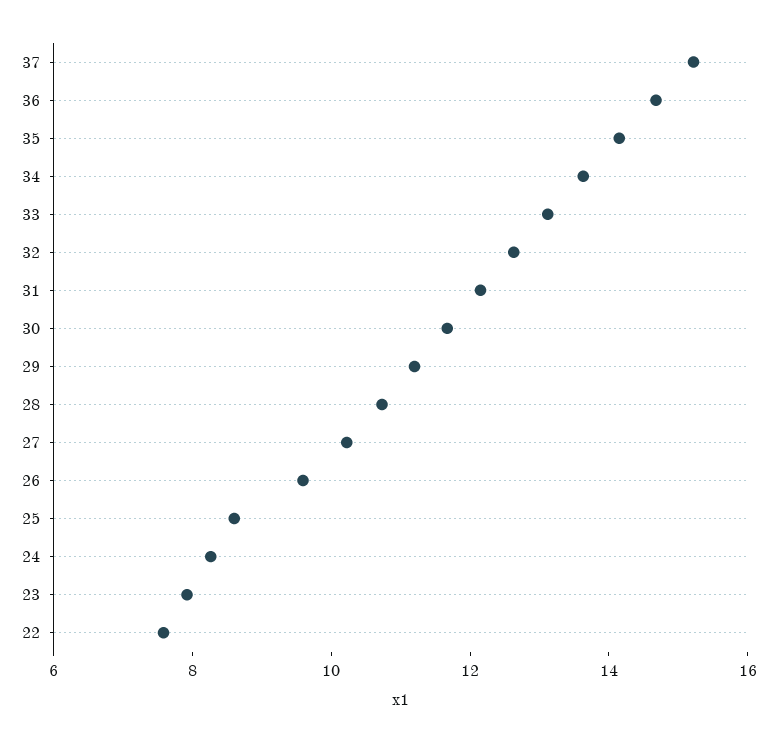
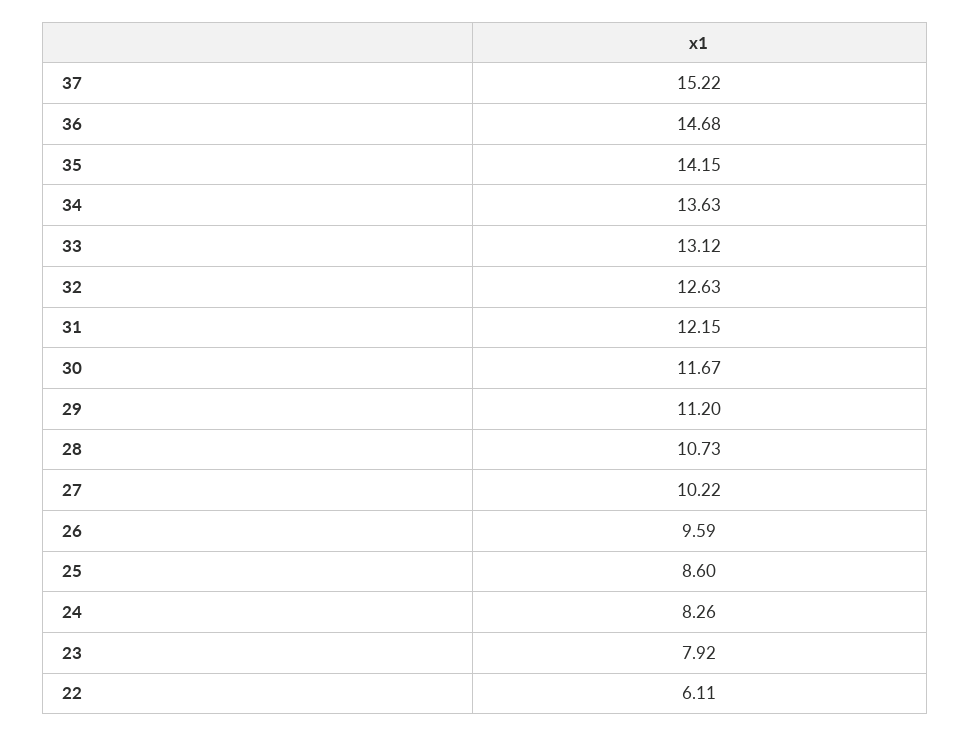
  {
    "37": 15.22,
    "36": 14.68,
    "35": 14.15,
    "34": 13.63,
    "33": 13.12,
    "32": 12.63,
    "31": 12.15,
    "30": 11.67,
    "29": 11.2,
    "28": 10.73,
    "27": 10.22,
    "26": 9.59,
    "25": 8.6,
    "24": 8.26,
    "23": 7.92,
-   "22": 7.5
+   "22": 6.11
  }

